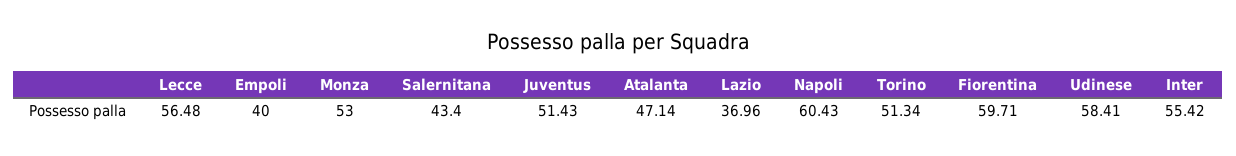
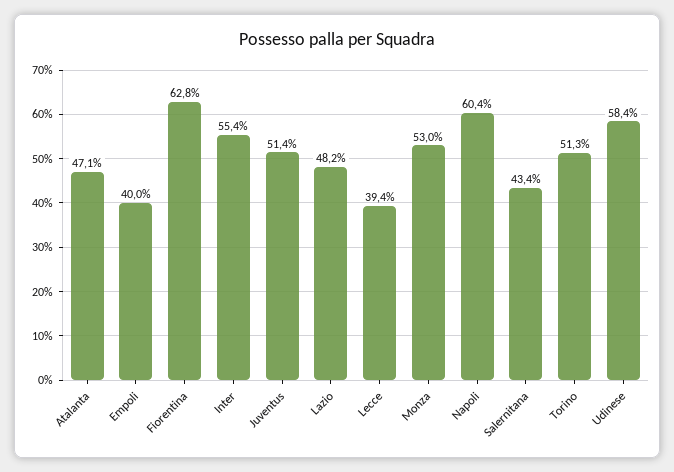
  {
-   "Lecce": 56.48,
+   "Lecce": 39.4,
    "Empoli": 40,
    "Monza": 53,
    "Salernitana": 43.4,
    "Juventus": 51.43,
    "Atalanta": 47.14,
-   "Lazio": 36.96,
+   "Lazio": 48.2,
    "Napoli": 60.43,
    "Torino": 51.34,
-   "Fiorentina": 59.71,
+   "Fiorentina": 62.8,
    "Udinese": 58.41,
    "Inter": 55.42
  }

